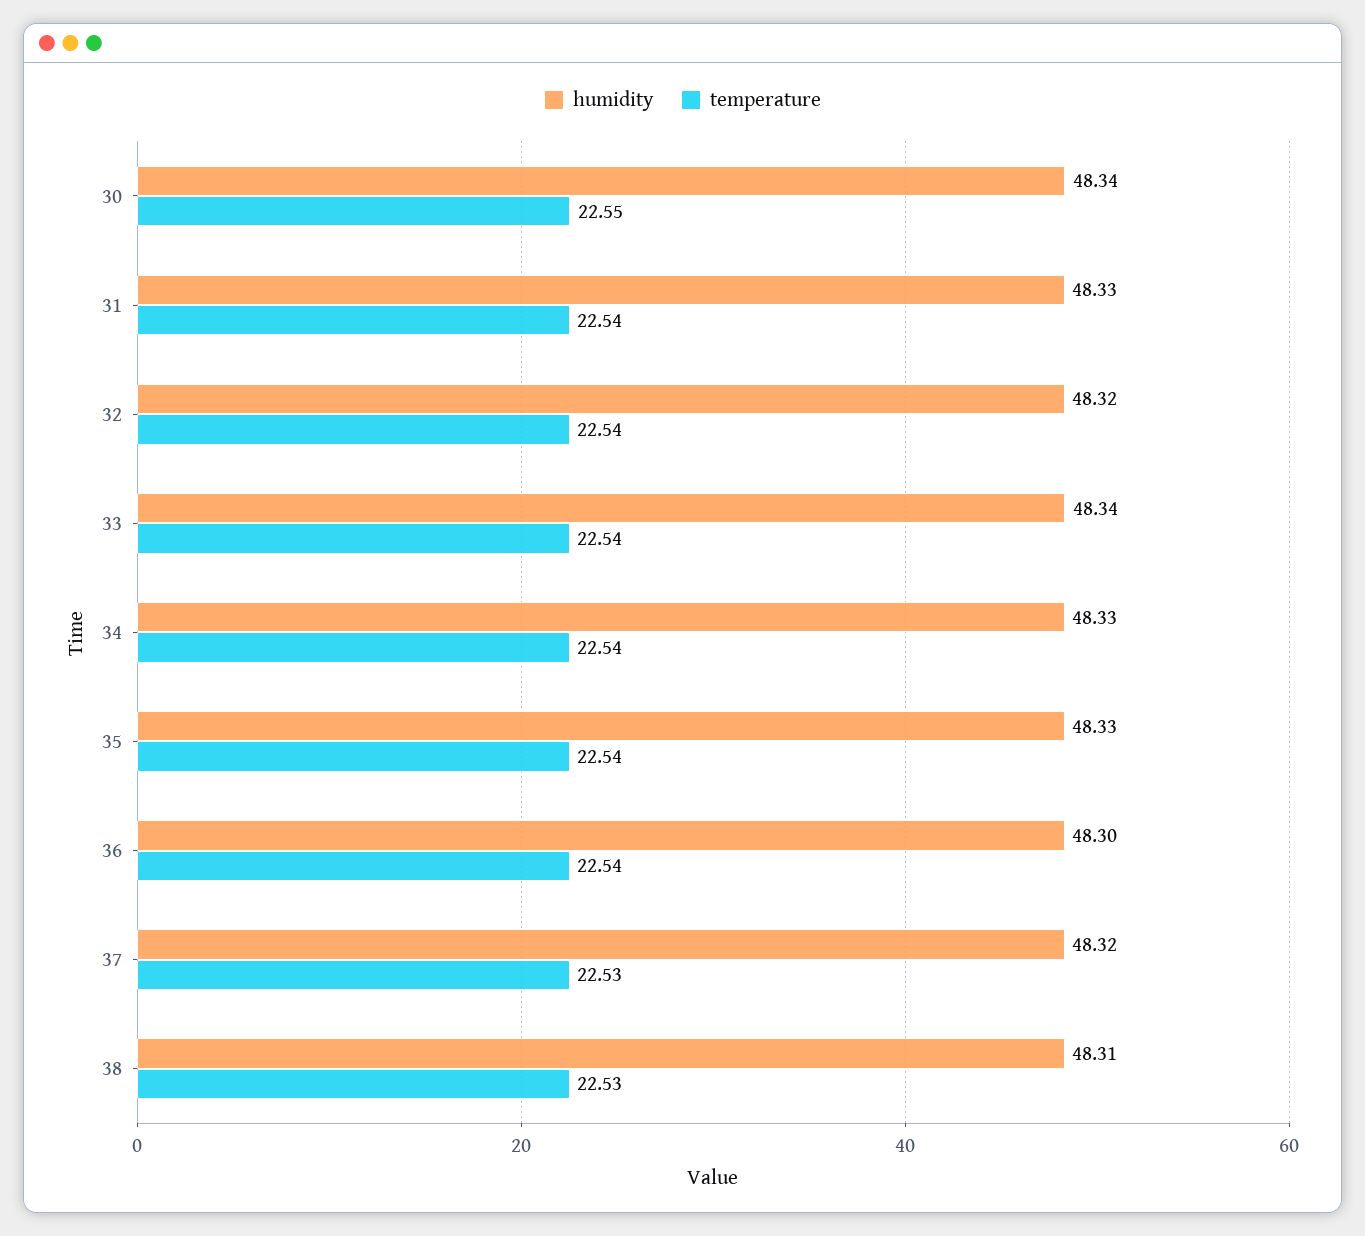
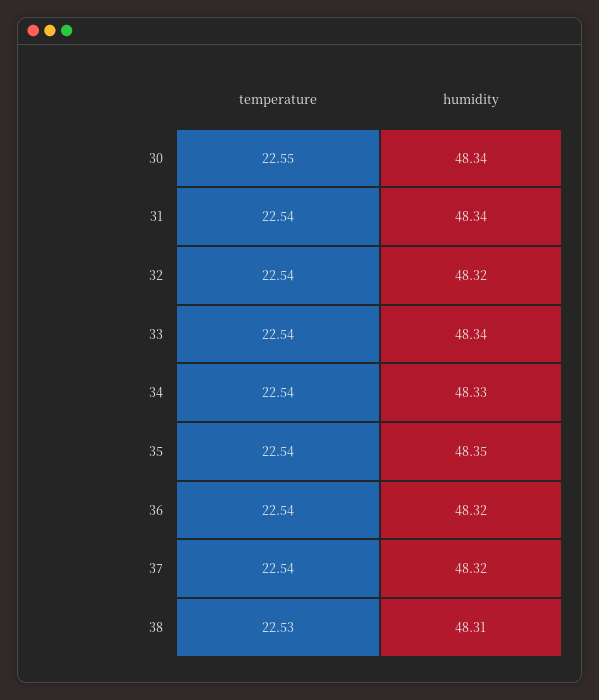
  {
    "humidity": {
      "30": 48.34,
-     "31": 48.33,
+     "31": 48.34,
      "32": 48.32,
      "33": 48.34,
      "34": 48.33,
-     "35": 48.33,
+     "35": 48.35,
-     "36": 48.3,
+     "36": 48.32,
      "37": 48.32,
      "38": 48.31
    },
    "temperature": {
      "30": 22.55,
      "31": 22.54,
      "32": 22.54,
      "33": 22.54,
      "34": 22.54,
      "35": 22.54,
      "36": 22.54,
-     "37": 22.53,
+     "37": 22.54,
      "38": 22.53
    }
  }

